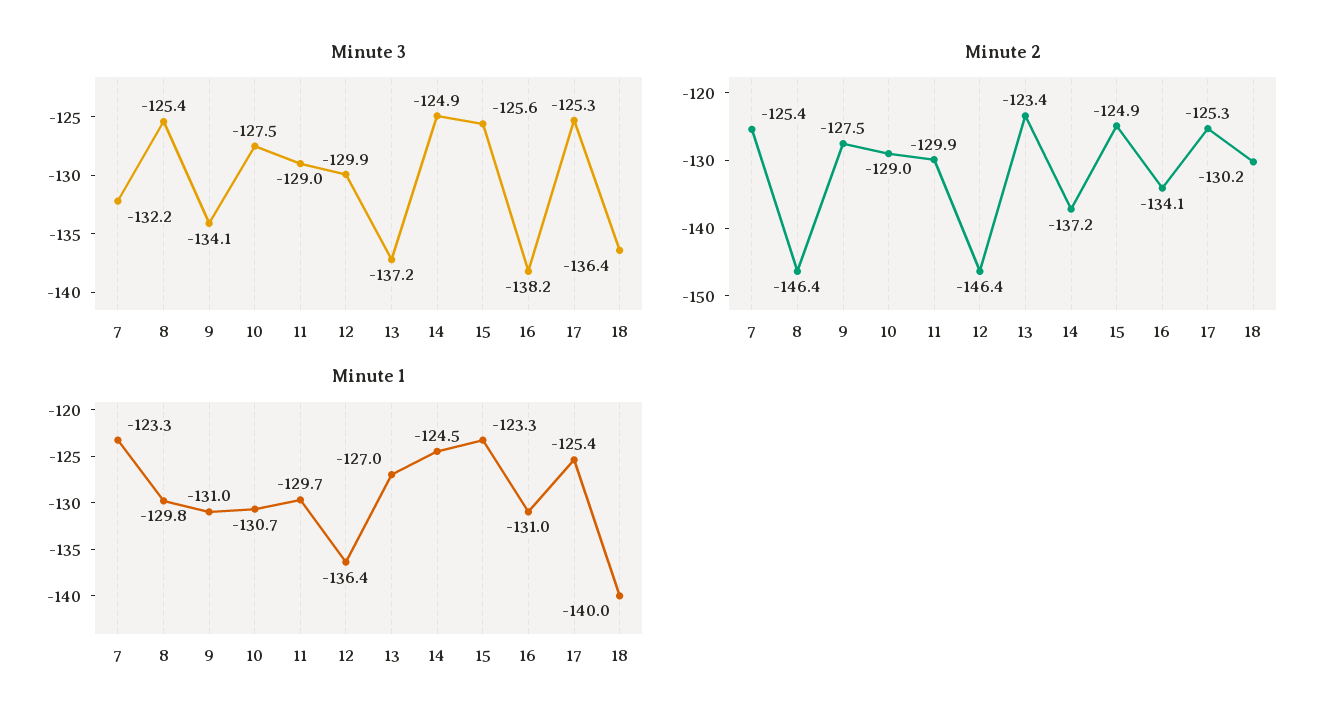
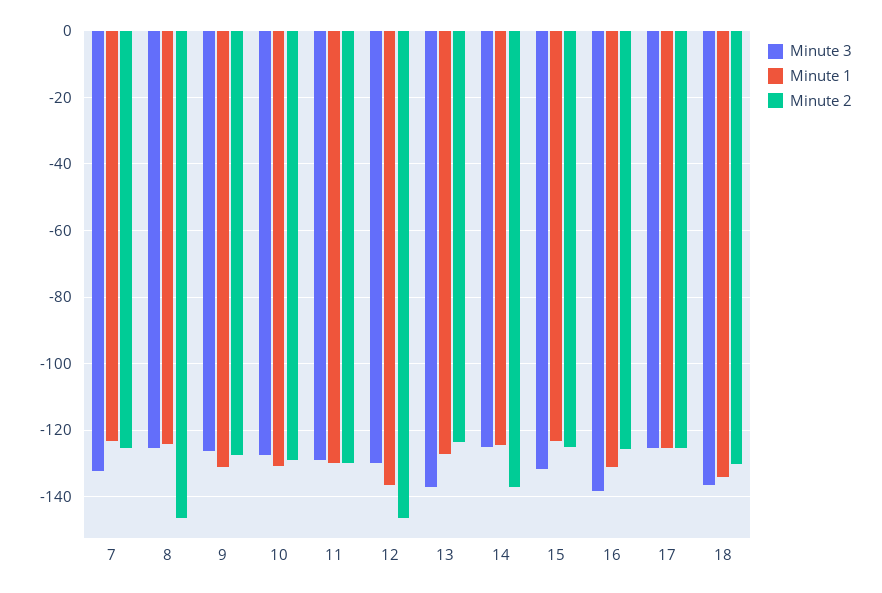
  {
    "Minute 3": {
      "7": -132.2,
      "8": -125.4,
-     "9": -134.1,
+     "9": -126,
      "10": -127.5,
      "11": -129,
      "12": -129.9,
      "13": -137.2,
      "14": -124.9,
-     "15": -125.6,
+     "15": -132,
      "16": -138.2,
      "17": -125.3,
      "18": -136.4
    },
    "Minute 2": {
      "7": -125.4,
      "8": -146.4,
      "9": -127.5,
      "10": -129,
      "11": -129.9,
      "12": -146.4,
      "13": -123.4,
      "14": -137.2,
      "15": -124.9,
-     "16": -134.1,
+     "16": -126,
      "17": -125.3,
      "18": -130.2
    },
    "Minute 1": {
      "7": -123.3,
-     "8": -129.8,
+     "8": -124,
      "9": -131,
      "10": -130.7,
      "11": -129.7,
      "12": -136.4,
      "13": -127,
      "14": -124.5,
      "15": -123.3,
      "16": -131,
      "17": -125.4,
-     "18": -140
+     "18": -134
    }
  }

